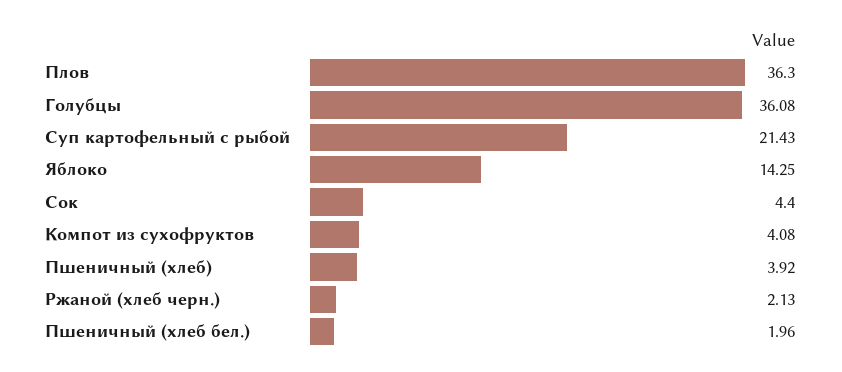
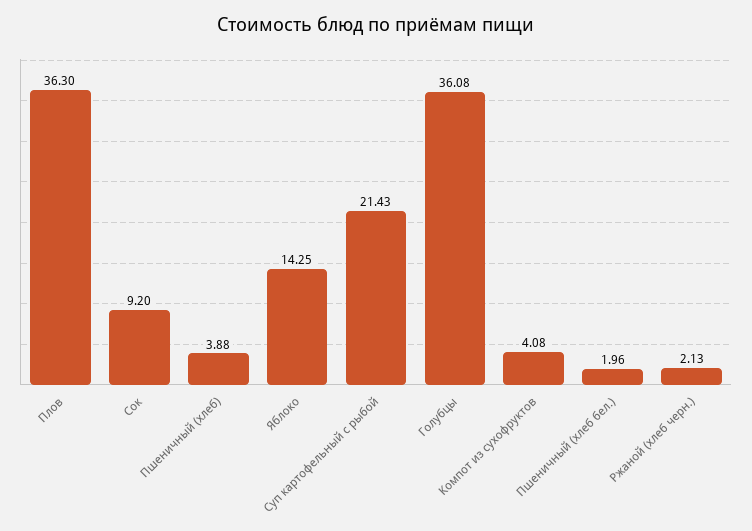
  {
    "Плов": 36.3,
    "Голубцы": 36.08,
    "Суп картофельный с рыбой": 21.43,
    "Яблоко": 14.25,
-   "Сок": 4.4,
+   "Сок": 9.2,
    "Компот из сухофруктов": 4.08,
-   "Пшеничный (хлеб)": 3.92,
+   "Пшеничный (хлеб)": 3.88,
    "Ржаной (хлеб черн.)": 2.13,
    "Пшеничный (хлеб бел.)": 1.96
  }

